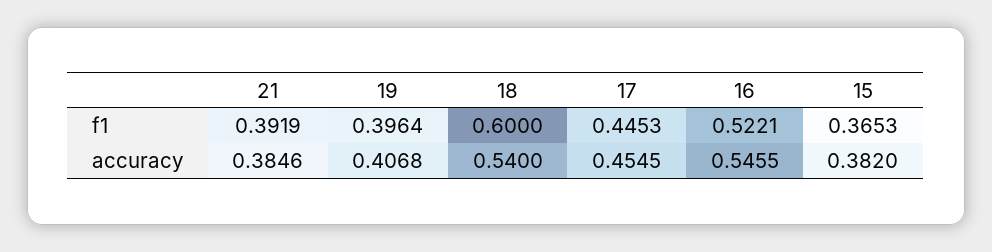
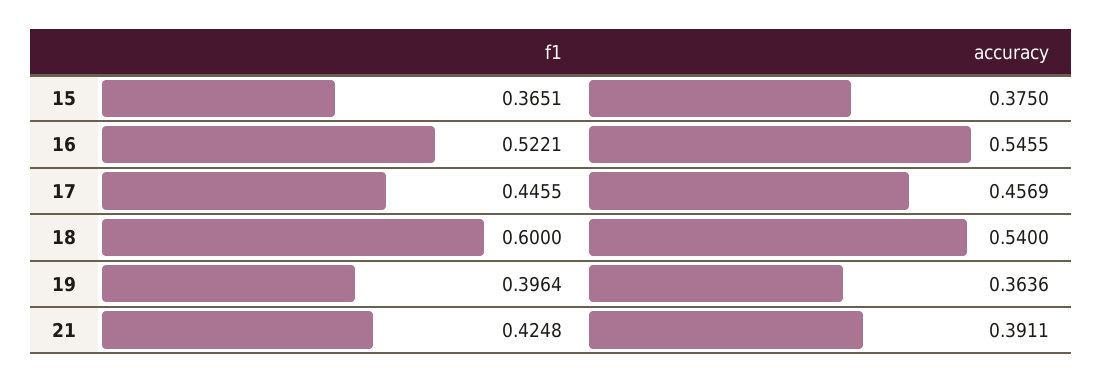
  {
    "21": {
-     "f1": 0.3919,
+     "f1": 0.4248,
-     "accuracy": 0.3846
+     "accuracy": 0.3911
    },
    "19": {
      "f1": 0.3964,
-     "accuracy": 0.4068
+     "accuracy": 0.3636
    },
    "18": {
      "f1": 0.6,
      "accuracy": 0.54
    },
    "17": {
-     "f1": 0.4453,
+     "f1": 0.4455,
-     "accuracy": 0.4545
+     "accuracy": 0.4569
    },
    "16": {
      "f1": 0.5221,
      "accuracy": 0.5455
    },
    "15": {
-     "f1": 0.3653,
+     "f1": 0.3651,
-     "accuracy": 0.382
+     "accuracy": 0.375
    }
  }

